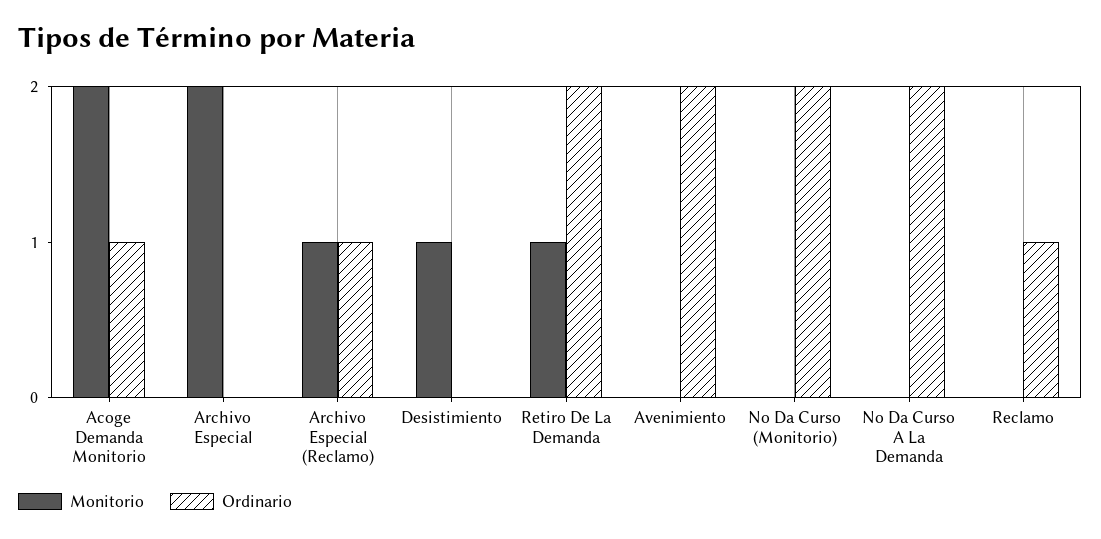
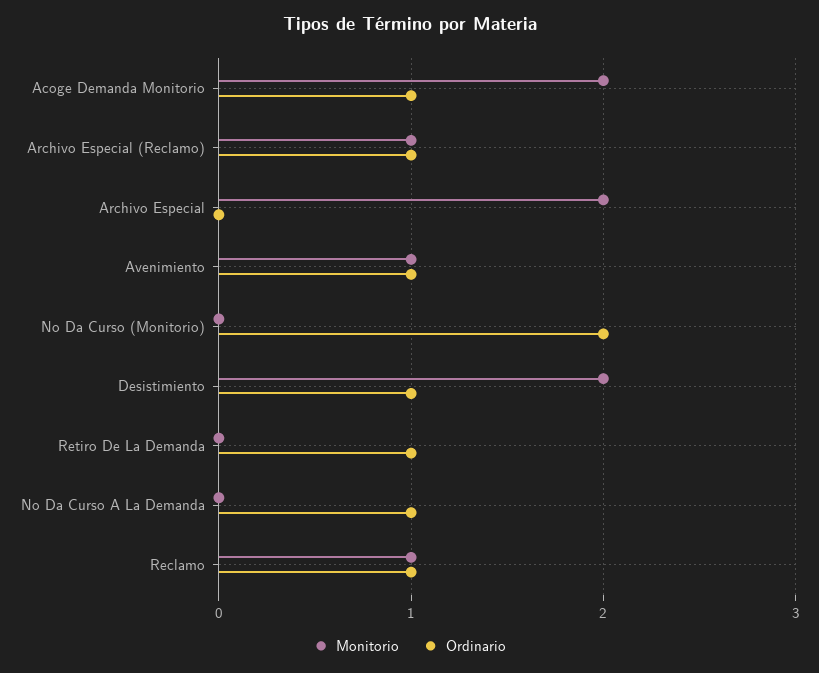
  {
    "Monitorio": {
      "Acoge Demanda Monitorio": 2,
      "Archivo Especial": 2,
      "Archivo Especial (Reclamo)": 1,
-     "Desistimiento": 1,
+     "Desistimiento": 2,
-     "Retiro De La Demanda": 1,
+     "Retiro De La Demanda": 0,
-     "Avenimiento": 0,
+     "Avenimiento": 1,
      "No Da Curso (Monitorio)": 0,
      "No Da Curso A La Demanda": 0,
-     "Reclamo": 0
+     "Reclamo": 1
    },
    "Ordinario": {
      "Acoge Demanda Monitorio": 1,
      "Archivo Especial": 0,
      "Archivo Especial (Reclamo)": 1,
-     "Desistimiento": 0,
+     "Desistimiento": 1,
-     "Retiro De La Demanda": 2,
+     "Retiro De La Demanda": 1,
-     "Avenimiento": 2,
+     "Avenimiento": 1,
      "No Da Curso (Monitorio)": 2,
-     "No Da Curso A La Demanda": 2,
+     "No Da Curso A La Demanda": 1,
      "Reclamo": 1
    }
  }

